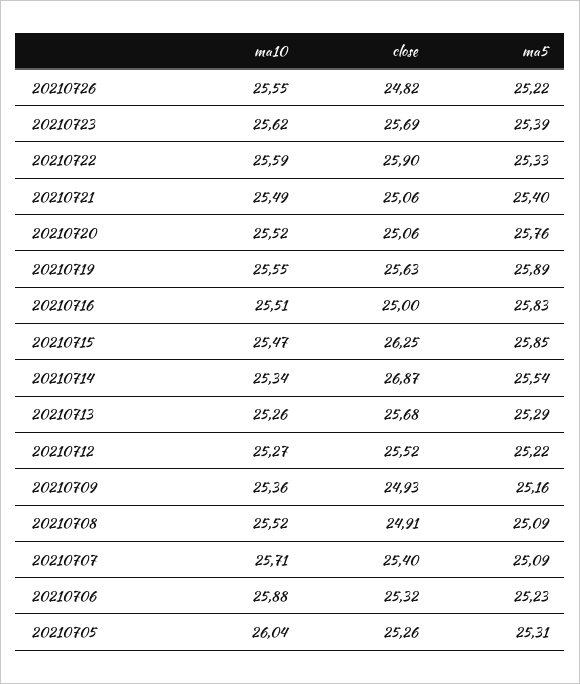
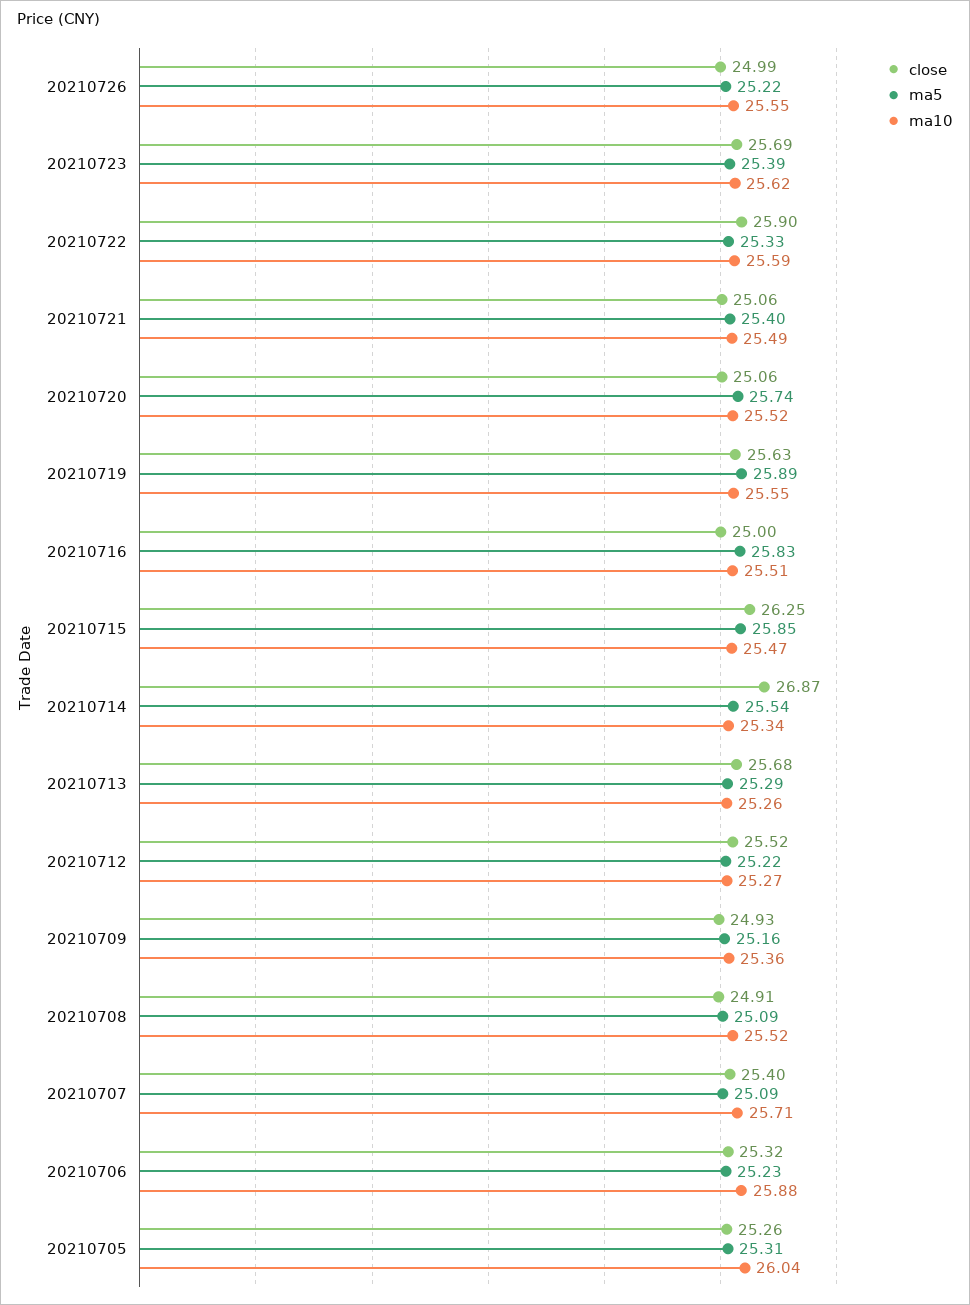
  {
    "ma10": {
      "20210726": 25.55,
      "20210723": 25.62,
      "20210722": 25.59,
      "20210721": 25.49,
      "20210720": 25.52,
      "20210719": 25.55,
      "20210716": 25.51,
      "20210715": 25.47,
      "20210714": 25.34,
      "20210713": 25.26,
      "20210712": 25.27,
      "20210709": 25.36,
      "20210708": 25.52,
      "20210707": 25.71,
      "20210706": 25.88,
      "20210705": 26.04
    },
    "close": {
-     "20210726": 24.82,
+     "20210726": 24.99,
      "20210723": 25.69,
      "20210722": 25.9,
      "20210721": 25.06,
      "20210720": 25.06,
      "20210719": 25.63,
      "20210716": 25,
      "20210715": 26.25,
      "20210714": 26.87,
      "20210713": 25.68,
      "20210712": 25.52,
      "20210709": 24.93,
      "20210708": 24.91,
      "20210707": 25.4,
      "20210706": 25.32,
      "20210705": 25.26
    },
    "ma5": {
      "20210726": 25.22,
      "20210723": 25.39,
      "20210722": 25.33,
      "20210721": 25.4,
-     "20210720": 25.76,
+     "20210720": 25.74,
      "20210719": 25.89,
      "20210716": 25.83,
      "20210715": 25.85,
      "20210714": 25.54,
      "20210713": 25.29,
      "20210712": 25.22,
      "20210709": 25.16,
      "20210708": 25.09,
      "20210707": 25.09,
      "20210706": 25.23,
      "20210705": 25.31
    }
  }

